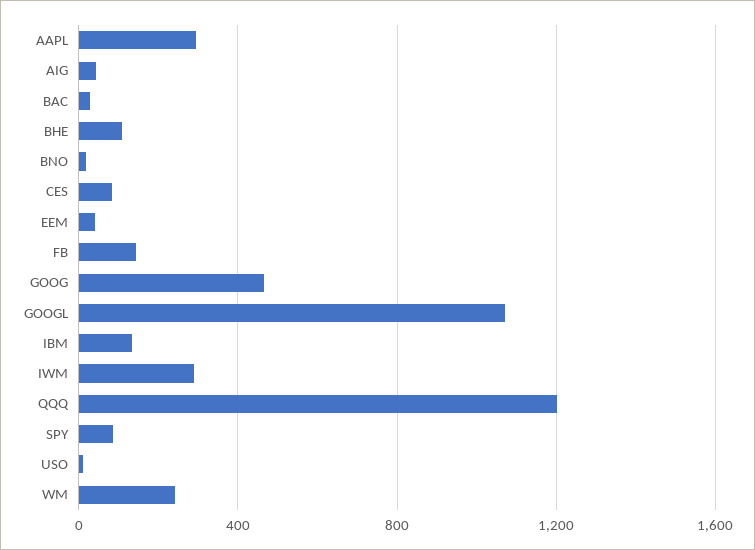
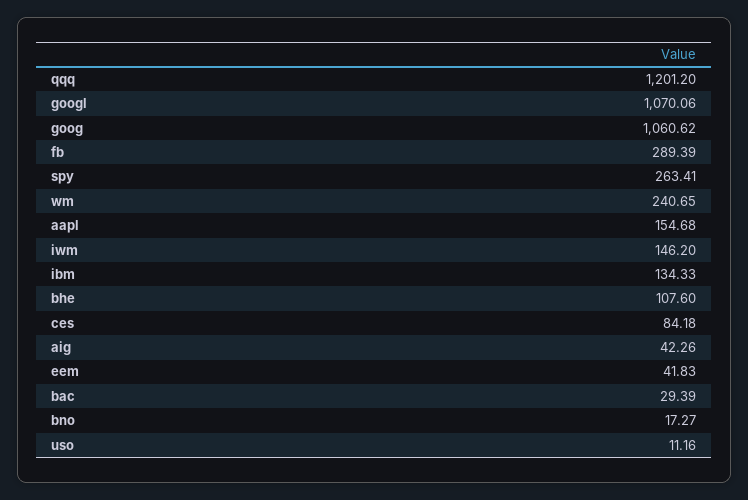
  {
-   "AAPL": 300,
+   "AAPL": 154.68,
    "AIG": 42.26,
    "BAC": 29.39,
    "BHE": 107.6,
    "BNO": 17.27,
    "CES": 84.18,
    "EEM": 41.83,
-   "FB": 150,
+   "FB": 289.39,
-   "GOOG": 450,
+   "GOOG": 1060.62,
    "GOOGL": 1070.06,
    "IBM": 134.33,
-   "IWM": 300,
+   "IWM": 146.2,
    "QQQ": 1201.2,
-   "SPY": 100,
+   "SPY": 263.41,
    "USO": 11.16,
    "WM": 240.65
  }

